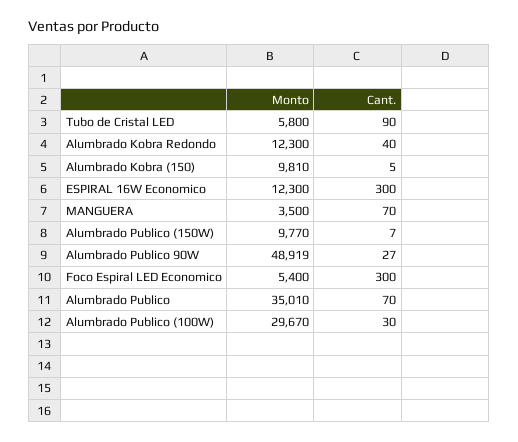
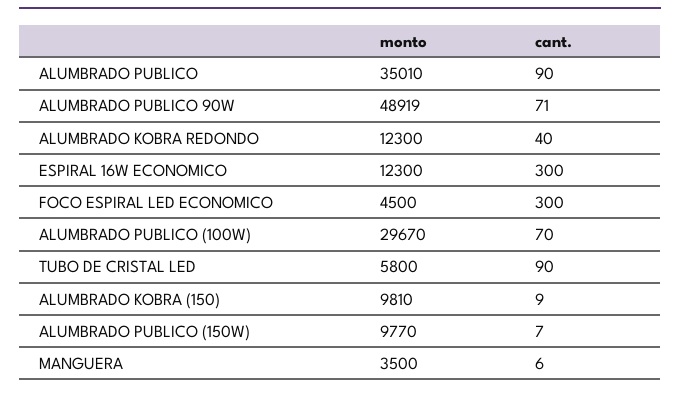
  {
    "Monto": {
      "Tubo de Cristal LED": 5800,
      "Alumbrado Kobra Redondo": 12300,
      "Alumbrado Kobra (150)": 9810,
      "ESPIRAL 16W Economico": 12300,
      "MANGUERA": 3500,
      "Alumbrado Publico (150W)": 9770,
      "Alumbrado Publico 90W": 48919,
-     "Foco Espiral LED Economico": 5400,
+     "Foco Espiral LED Economico": 4500,
      "Alumbrado Publico": 35010,
      "Alumbrado Publico (100W)": 29670
    },
    "Cant.": {
      "Tubo de Cristal LED": 90,
      "Alumbrado Kobra Redondo": 40,
-     "Alumbrado Kobra (150)": 5,
+     "Alumbrado Kobra (150)": 9,
      "ESPIRAL 16W Economico": 300,
-     "MANGUERA": 70,
+     "MANGUERA": 6,
      "Alumbrado Publico (150W)": 7,
-     "Alumbrado Publico 90W": 27,
+     "Alumbrado Publico 90W": 71,
      "Foco Espiral LED Economico": 300,
-     "Alumbrado Publico": 70,
+     "Alumbrado Publico": 90,
-     "Alumbrado Publico (100W)": 30
+     "Alumbrado Publico (100W)": 70
    }
  }

